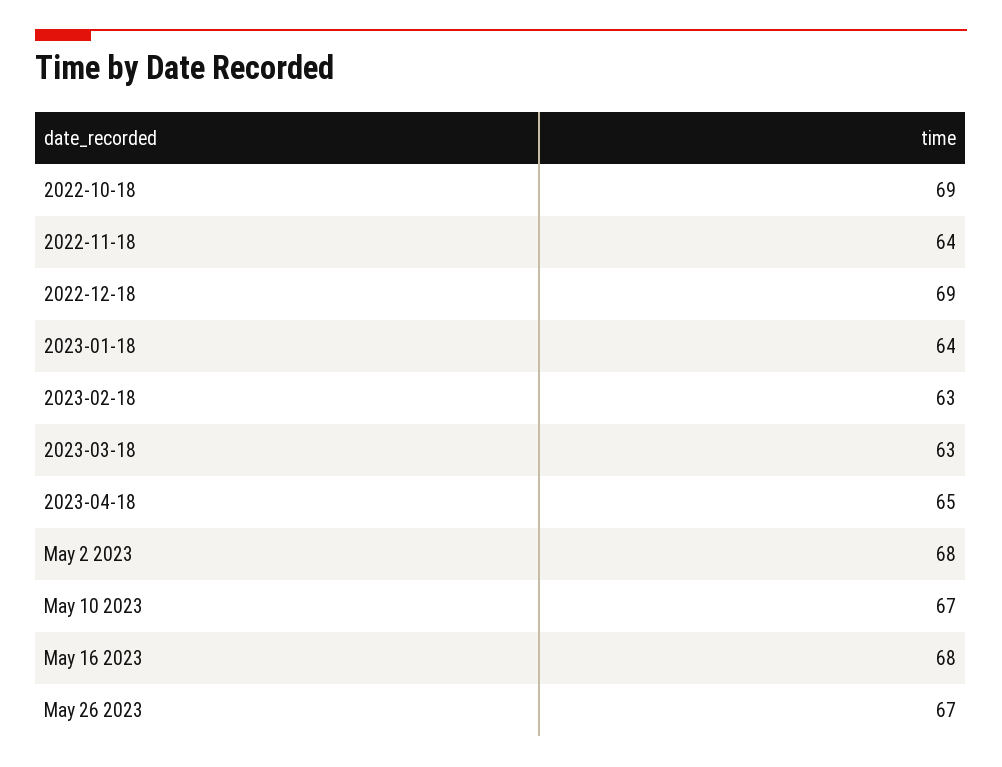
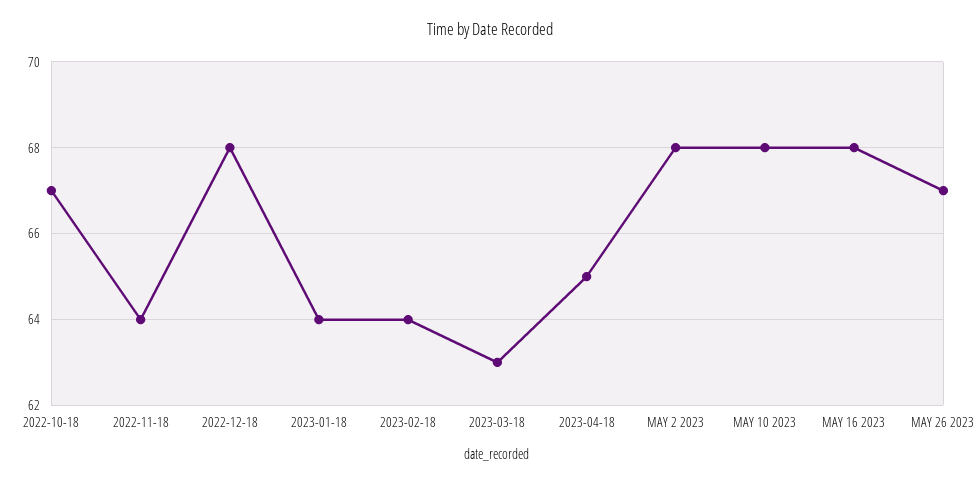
  {
-   "2022-10-18": 69,
+   "2022-10-18": 67,
    "2022-11-18": 64,
-   "2022-12-18": 69,
+   "2022-12-18": 68,
    "2023-01-18": 64,
-   "2023-02-18": 63,
+   "2023-02-18": 64,
    "2023-03-18": 63,
    "2023-04-18": 65,
    "May 2 2023": 68,
-   "May 10 2023": 67,
+   "May 10 2023": 68,
    "May 16 2023": 68,
    "May 26 2023": 67
  }

